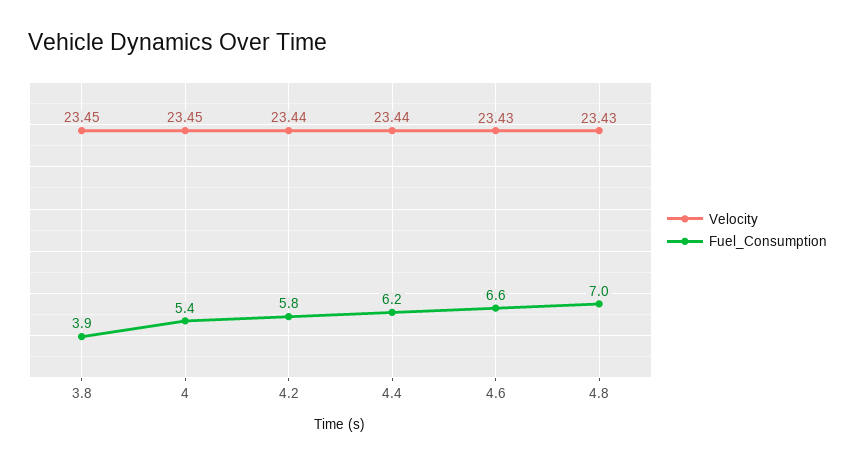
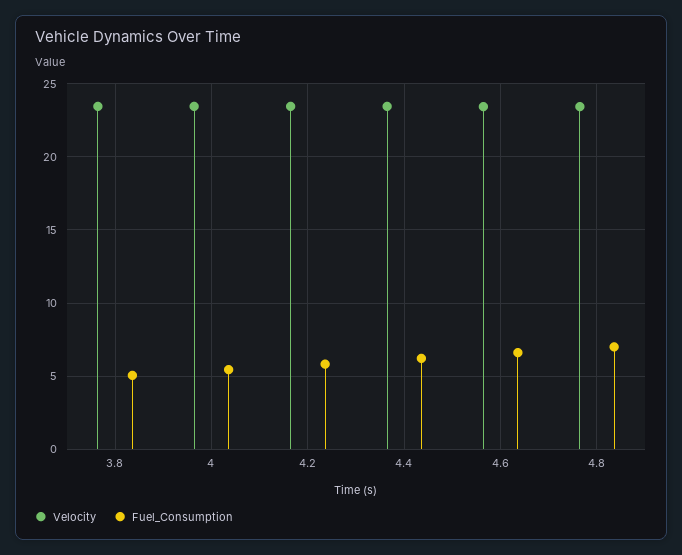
  {
    "Velocity": {
      "3.8": 23.45,
      "4": 23.45,
      "4.2": 23.44,
      "4.4": 23.44,
      "4.6": 23.43,
      "4.8": 23.43
    },
    "Fuel_Consumption": {
-     "3.8": 3.9,
+     "3.8": 5,
      "4": 5.4,
      "4.2": 5.8,
      "4.4": 6.2,
      "4.6": 6.6,
      "4.8": 7
    }
  }

